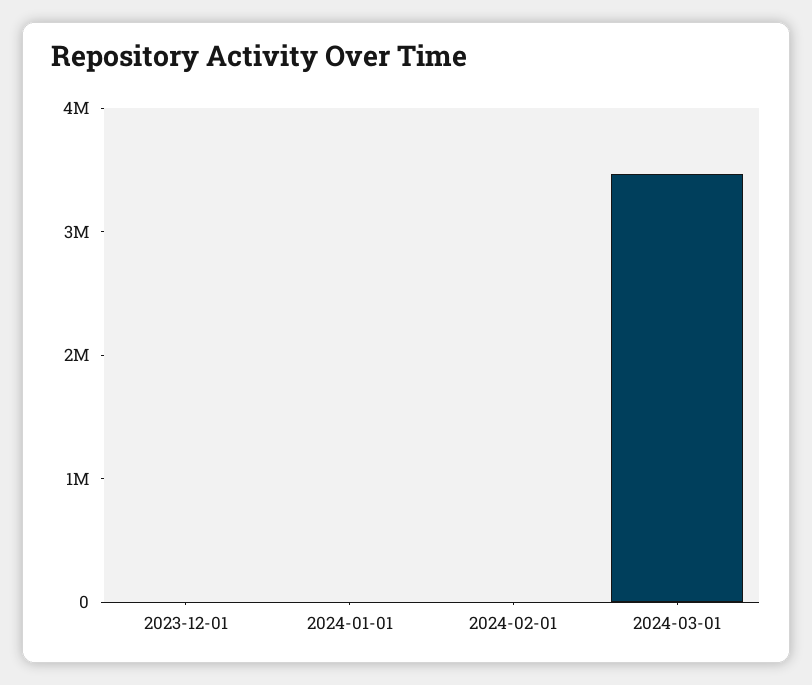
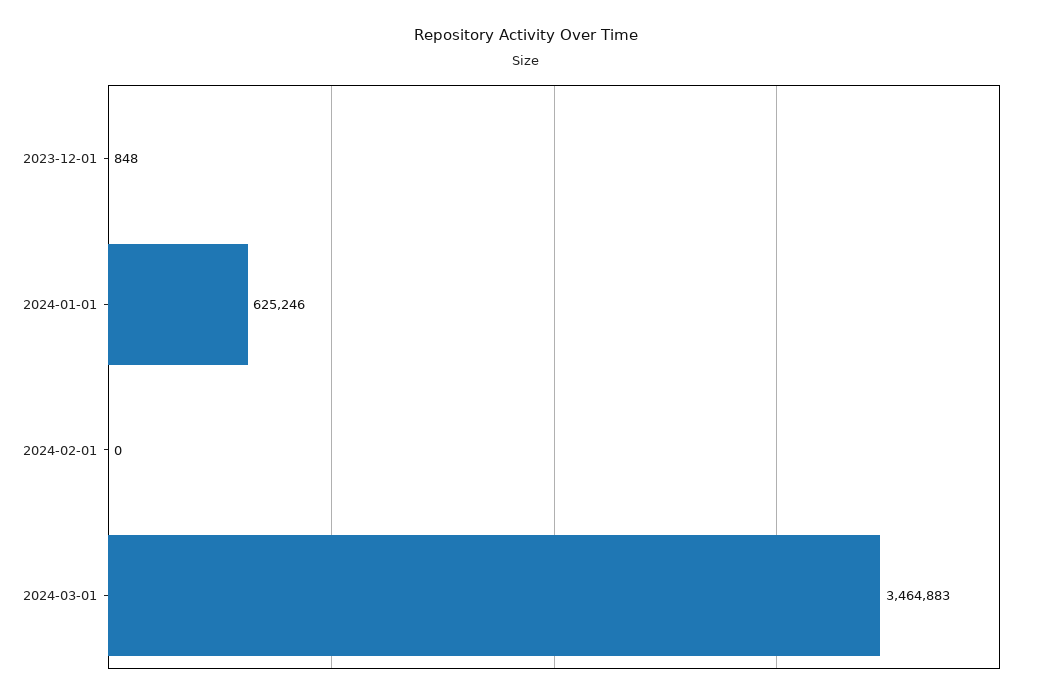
  {
    "2023-12-01": 848,
-   "2024-01-01": 0,
+   "2024-01-01": 625246,
    "2024-02-01": 0,
    "2024-03-01": 3464883
  }

